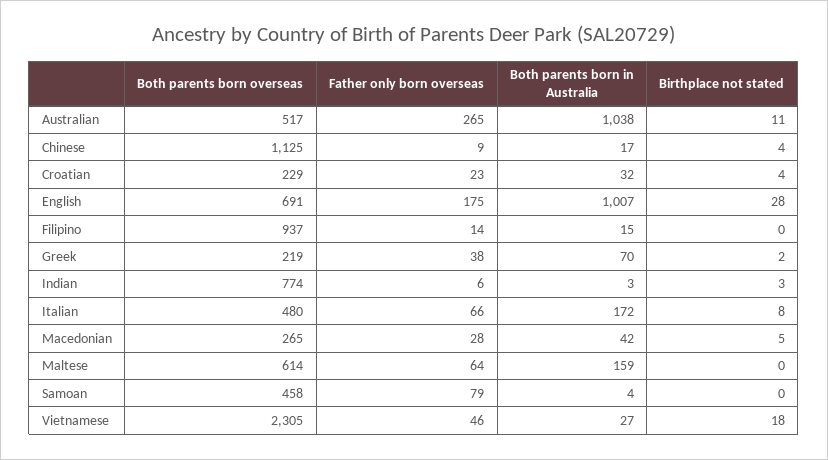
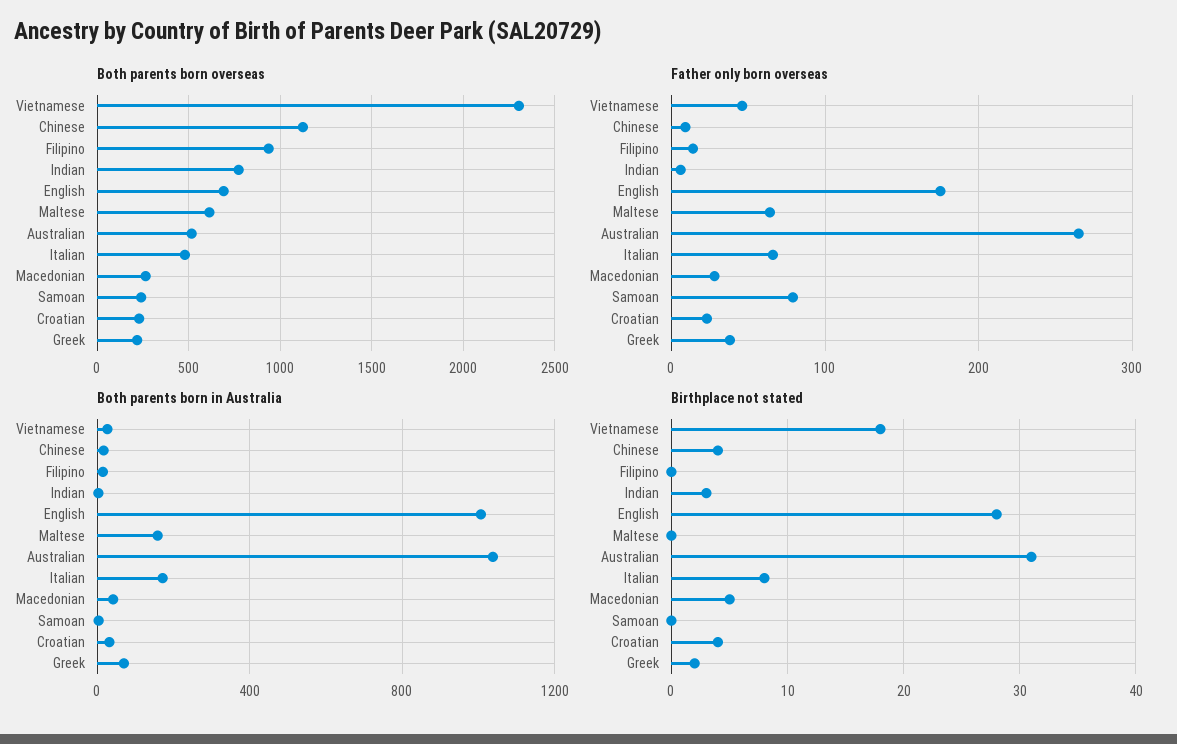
  {
    "Both parents born overseas": {
      "Australian": 517,
      "Chinese": 1125,
      "Croatian": 229,
      "English": 691,
      "Filipino": 937,
      "Greek": 219,
      "Indian": 774,
      "Italian": 480,
      "Macedonian": 265,
      "Maltese": 614,
-     "Samoan": 458,
+     "Samoan": 250,
      "Vietnamese": 2305
    },
    "Father only born overseas": {
      "Australian": 265,
      "Chinese": 9,
      "Croatian": 23,
      "English": 175,
      "Filipino": 14,
      "Greek": 38,
      "Indian": 6,
      "Italian": 66,
      "Macedonian": 28,
      "Maltese": 64,
      "Samoan": 79,
      "Vietnamese": 46
    },
    "Both parents born in Australia": {
      "Australian": 1038,
      "Chinese": 17,
      "Croatian": 32,
      "English": 1007,
      "Filipino": 15,
      "Greek": 70,
      "Indian": 3,
      "Italian": 172,
      "Macedonian": 42,
      "Maltese": 159,
      "Samoan": 4,
      "Vietnamese": 27
    },
    "Birthplace not stated": {
-     "Australian": 11,
+     "Australian": 31,
      "Chinese": 4,
      "Croatian": 4,
      "English": 28,
      "Filipino": 0,
      "Greek": 2,
      "Indian": 3,
      "Italian": 8,
      "Macedonian": 5,
      "Maltese": 0,
      "Samoan": 0,
      "Vietnamese": 18
    }
  }

